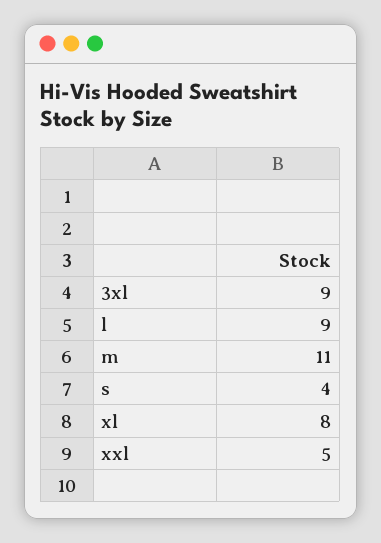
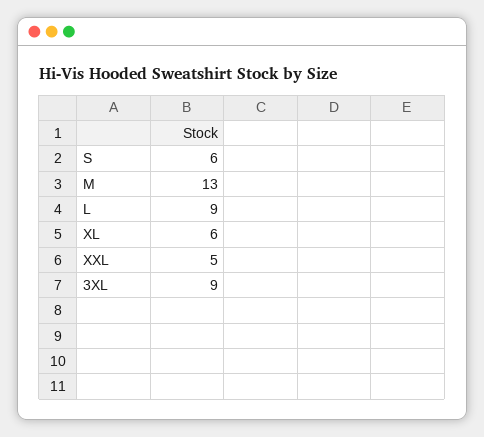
  {
    "3xl": 9,
    "l": 9,
-   "m": 11,
+   "m": 13,
-   "s": 4,
+   "s": 6,
-   "xl": 8,
+   "xl": 6,
    "xxl": 5
  }

